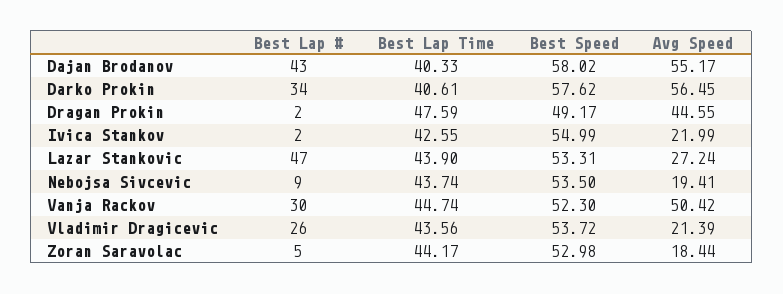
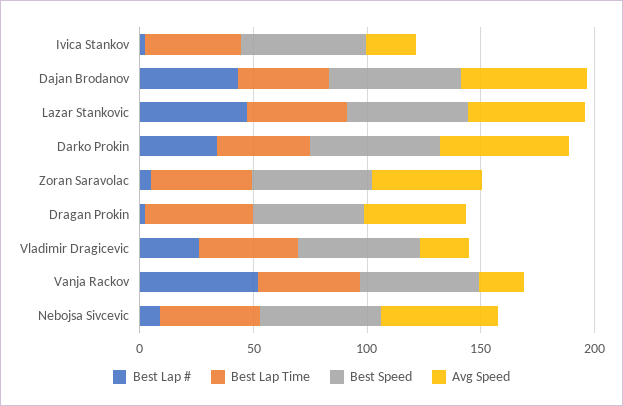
  {
    "Best Lap #": {
      "Dajan Brodanov": 43,
      "Darko Prokin": 34,
      "Dragan Prokin": 2,
      "Ivica Stankov": 2,
      "Lazar Stankovic": 47,
      "Nebojsa Sivcevic": 9,
-     "Vanja Rackov": 30,
+     "Vanja Rackov": 50,
      "Vladimir Dragicevic": 26,
      "Zoran Saravolac": 5
    },
    "Best Lap Time": {
      "Dajan Brodanov": 40.33,
      "Darko Prokin": 40.61,
      "Dragan Prokin": 47.59,
      "Ivica Stankov": 42.55,
      "Lazar Stankovic": 43.9,
      "Nebojsa Sivcevic": 43.74,
      "Vanja Rackov": 44.74,
      "Vladimir Dragicevic": 43.56,
      "Zoran Saravolac": 44.17
    },
    "Best Speed": {
      "Dajan Brodanov": 58.02,
      "Darko Prokin": 57.62,
      "Dragan Prokin": 49.17,
      "Ivica Stankov": 54.99,
      "Lazar Stankovic": 53.31,
      "Nebojsa Sivcevic": 53.5,
      "Vanja Rackov": 52.3,
      "Vladimir Dragicevic": 53.72,
      "Zoran Saravolac": 52.98
    },
    "Avg Speed": {
      "Dajan Brodanov": 55.17,
      "Darko Prokin": 56.45,
      "Dragan Prokin": 44.55,
      "Ivica Stankov": 21.99,
-     "Lazar Stankovic": 27.24,
+     "Lazar Stankovic": 50,
-     "Nebojsa Sivcevic": 19.41,
+     "Nebojsa Sivcevic": 50,
-     "Vanja Rackov": 50.42,
+     "Vanja Rackov": 20,
      "Vladimir Dragicevic": 21.39,
-     "Zoran Saravolac": 18.44
+     "Zoran Saravolac": 50
    }
  }

